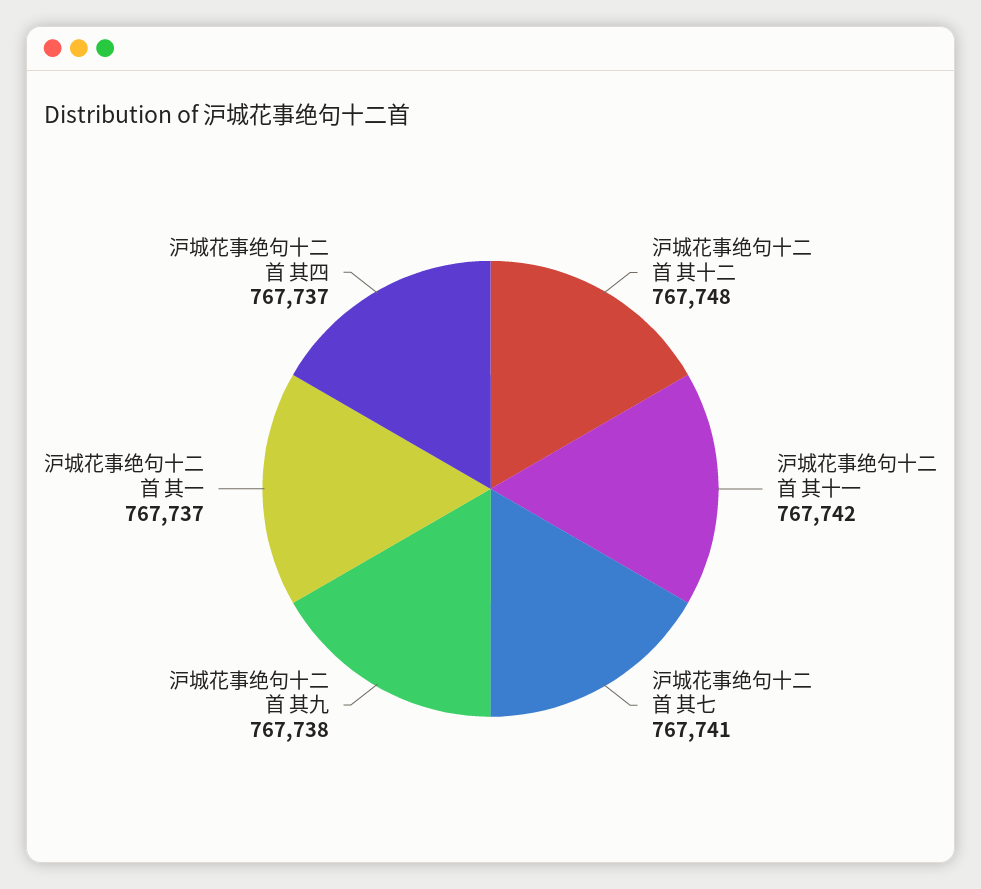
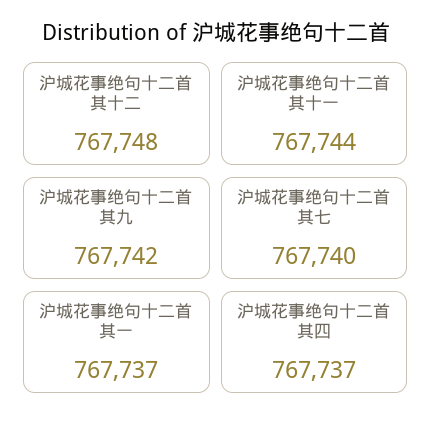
  {
    "沪城花事绝句十二首 其十二": 767748,
-   "沪城花事绝句十二首 其十一": 767742,
+   "沪城花事绝句十二首 其十一": 767744,
-   "沪城花事绝句十二首 其七": 767741,
+   "沪城花事绝句十二首 其七": 767740,
-   "沪城花事绝句十二首 其九": 767738,
+   "沪城花事绝句十二首 其九": 767742,
    "沪城花事绝句十二首 其一": 767737,
    "沪城花事绝句十二首 其四": 767737
  }

